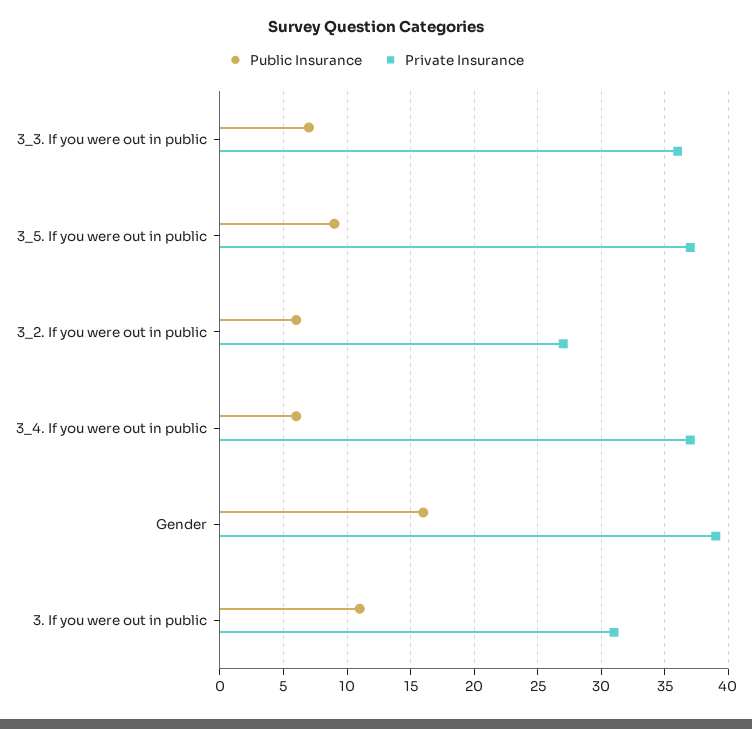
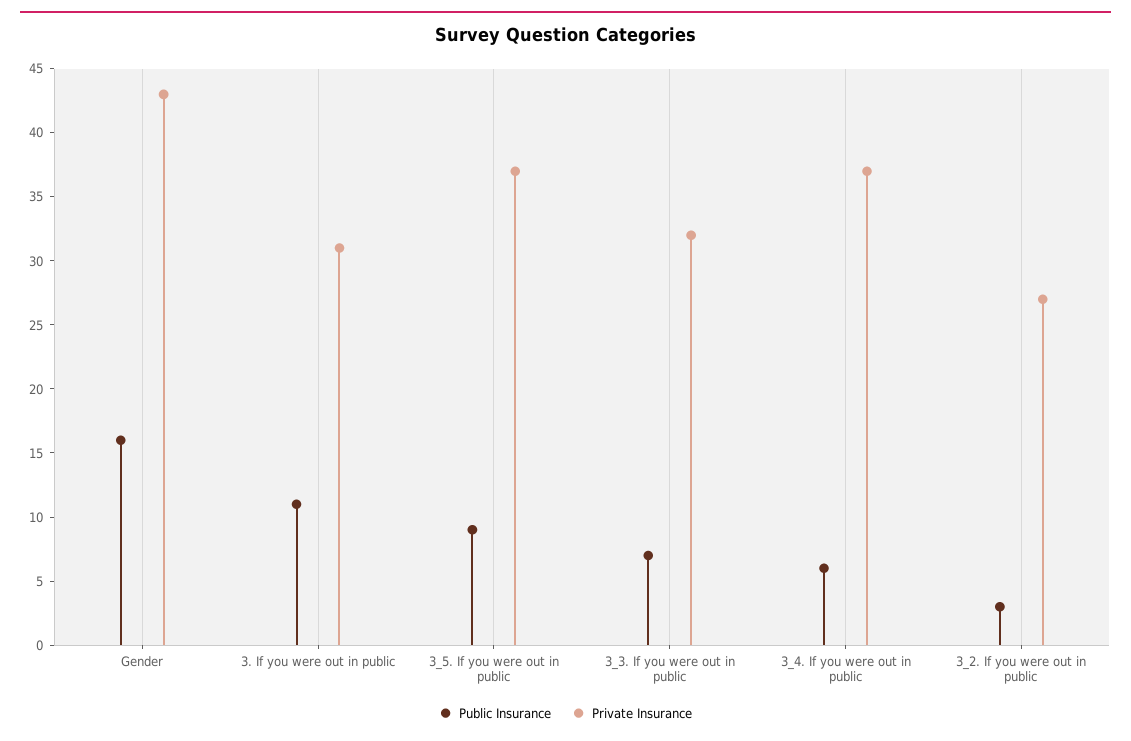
  {
    "Public Insurance": {
      "3_3. If you were out in public": 7,
      "3_5. If you were out in public": 9,
-     "3_2. If you were out in public": 6,
+     "3_2. If you were out in public": 3,
      "3_4. If you were out in public": 6,
      "Gender": 16,
      "3. If you were out in public": 11
    },
    "Private Insurance": {
-     "3_3. If you were out in public": 36,
+     "3_3. If you were out in public": 32,
      "3_5. If you were out in public": 37,
      "3_2. If you were out in public": 27,
      "3_4. If you were out in public": 37,
-     "Gender": 39,
+     "Gender": 43,
      "3. If you were out in public": 31
    }
  }

